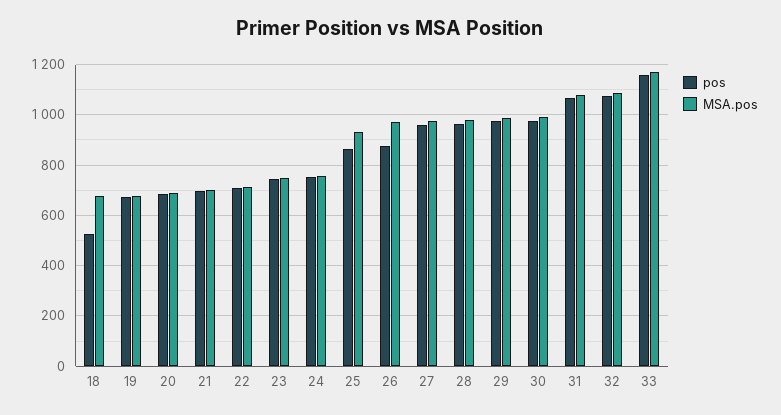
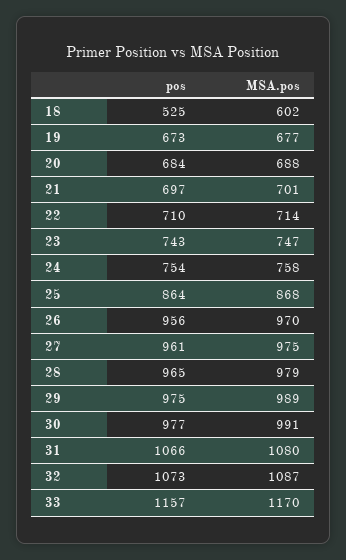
  {
    "pos": {
      "18": 525,
      "19": 673,
      "20": 684,
      "21": 697,
      "22": 710,
      "23": 743,
      "24": 754,
      "25": 864,
-     "26": 875,
+     "26": 956,
      "27": 961,
      "28": 965,
      "29": 975,
      "30": 977,
      "31": 1066,
      "32": 1073,
      "33": 1157
    },
    "MSA.pos": {
-     "18": 675,
+     "18": 602,
      "19": 677,
      "20": 688,
      "21": 701,
      "22": 714,
      "23": 747,
      "24": 758,
-     "25": 925,
+     "25": 868,
      "26": 970,
      "27": 975,
      "28": 979,
      "29": 989,
      "30": 991,
      "31": 1080,
      "32": 1087,
      "33": 1170
    }
  }

